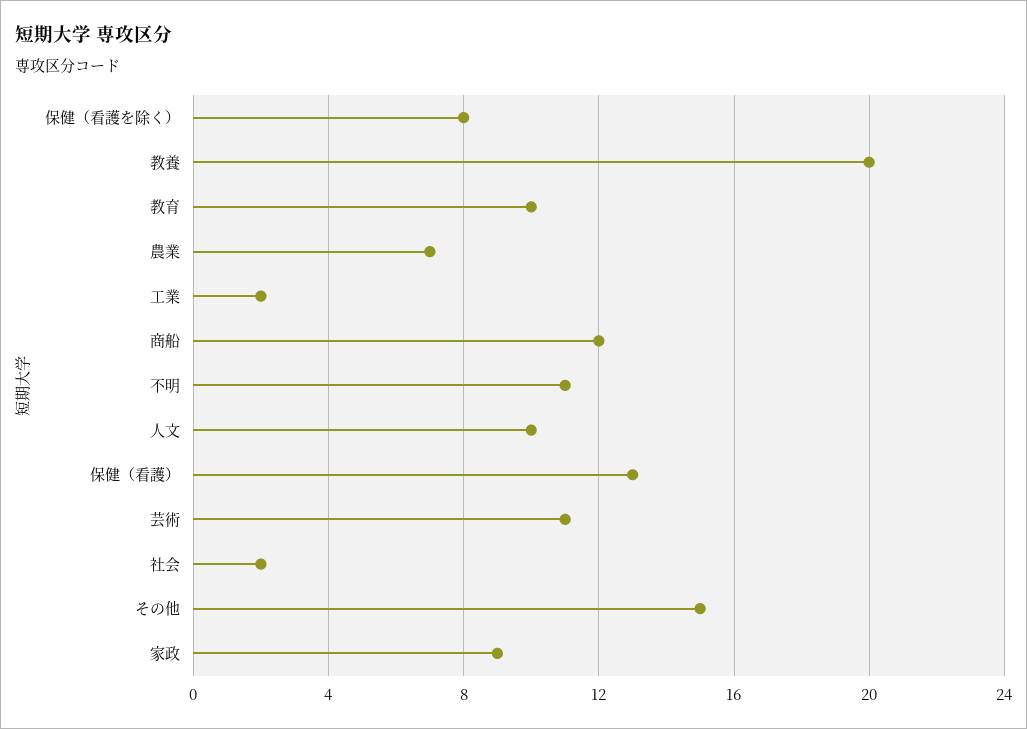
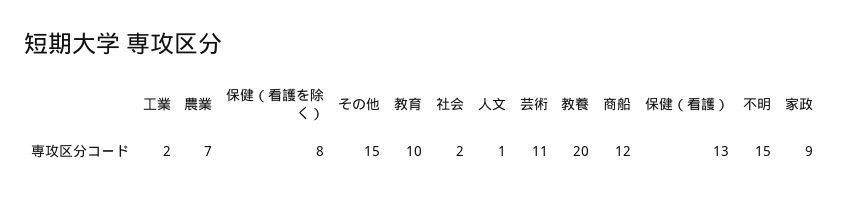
  {
    "保健（看護を除く）": 8,
    "教養": 20,
    "教育": 10,
    "農業": 7,
    "工業": 2,
    "商船": 12,
-   "不明": 11,
+   "不明": 15,
-   "人文": 10,
+   "人文": 1,
    "保健（看護）": 13,
    "芸術": 11,
    "社会": 2,
    "その他": 15,
    "家政": 9
  }

